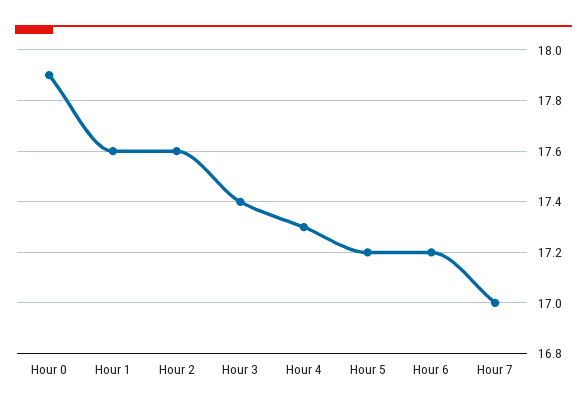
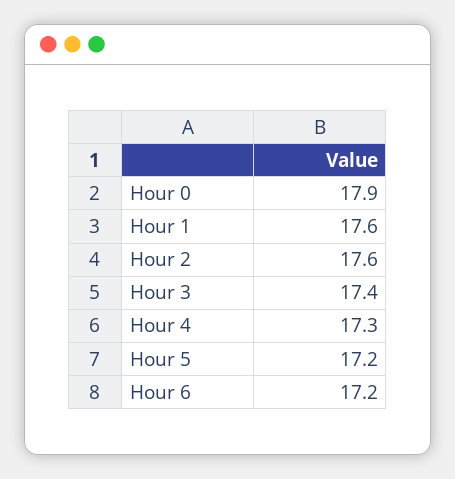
  {
    "Hour 0": 17.9,
    "Hour 1": 17.6,
    "Hour 2": 17.6,
    "Hour 3": 17.4,
    "Hour 4": 17.3,
    "Hour 5": 17.2,
-   "Hour 6": 17.2,
+   "Hour 6": 17.2
-   "Hour 7": 17
  }

